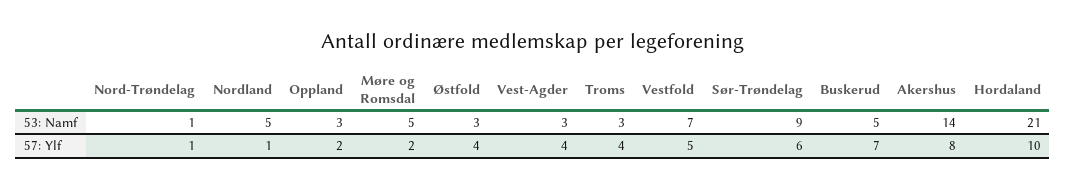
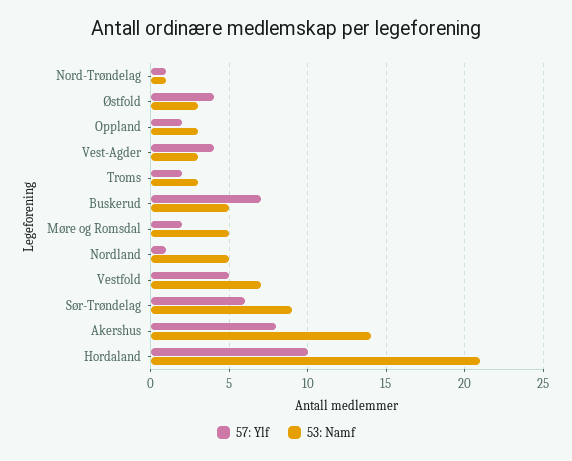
  {
    "53: Namf": {
      "Nord-Trøndelag": 1,
      "Nordland": 5,
      "Oppland": 3,
      "Møre og Romsdal": 5,
      "Østfold": 3,
      "Vest-Agder": 3,
      "Troms": 3,
      "Vestfold": 7,
      "Sør-Trøndelag": 9,
      "Buskerud": 5,
      "Akershus": 14,
      "Hordaland": 21
    },
    "57: Ylf": {
      "Nord-Trøndelag": 1,
      "Nordland": 1,
      "Oppland": 2,
      "Møre og Romsdal": 2,
      "Østfold": 4,
      "Vest-Agder": 4,
-     "Troms": 4,
+     "Troms": 2,
      "Vestfold": 5,
      "Sør-Trøndelag": 6,
      "Buskerud": 7,
      "Akershus": 8,
      "Hordaland": 10
    }
  }

